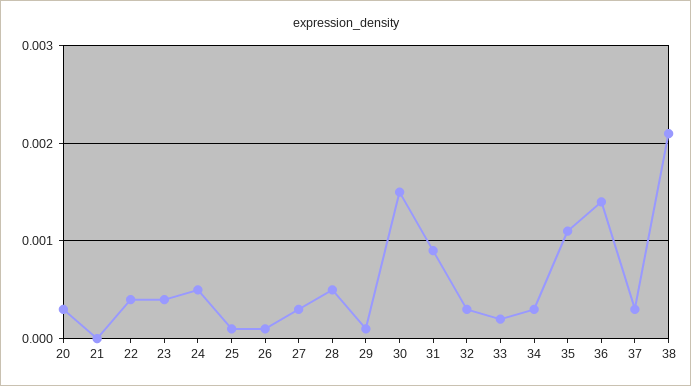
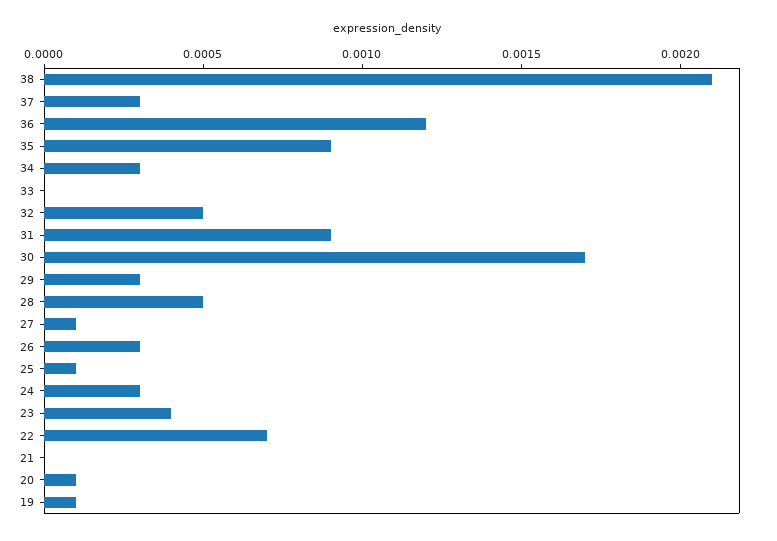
  {
-   "20": 0.0003,
+   "20": 0.0001,
    "21": 0,
-   "22": 0.0004,
+   "22": 0.0007,
    "23": 0.0004,
-   "24": 0.0005,
+   "24": 0.0003,
    "25": 0.0001,
-   "26": 0.0001,
+   "26": 0.0003,
-   "27": 0.0003,
+   "27": 0.0001,
    "28": 0.0005,
-   "29": 0.0001,
+   "29": 0.0003,
-   "30": 0.0015,
+   "30": 0.0017,
    "31": 0.0009,
-   "32": 0.0003,
+   "32": 0.0005,
-   "33": 0.0002,
+   "33": 0,
    "34": 0.0003,
-   "35": 0.0011,
+   "35": 0.0009,
-   "36": 0.0014,
+   "36": 0.0012,
    "37": 0.0003,
-   "38": 0.0021
+   "38": 0.0021,
+   "19": 0.0001
  }

